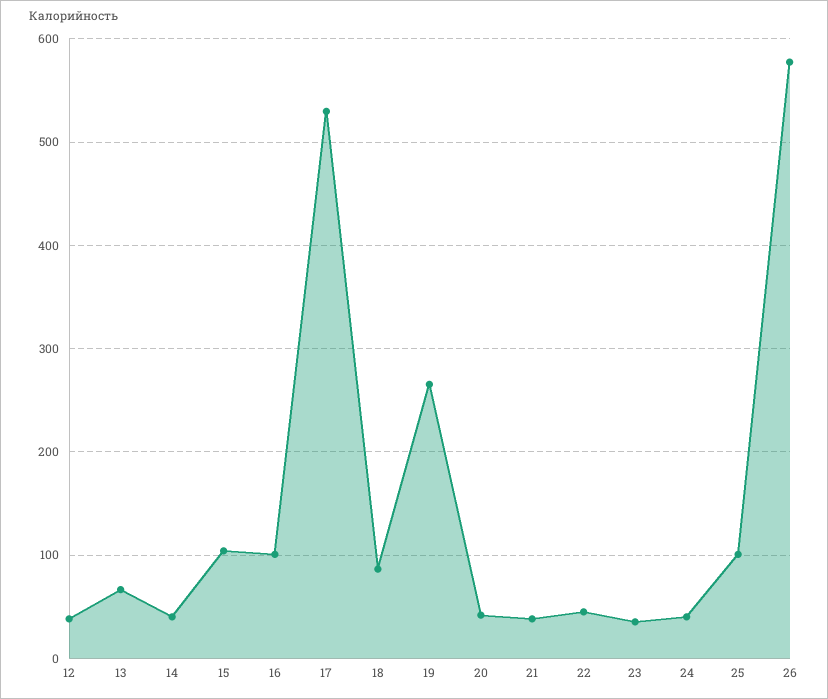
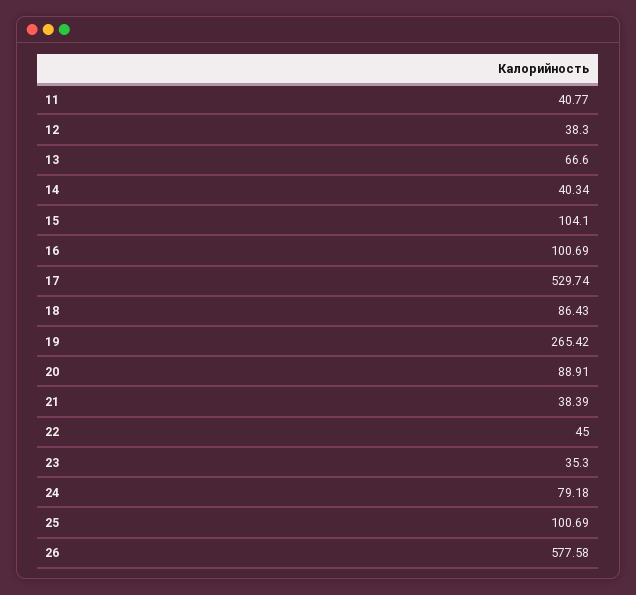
  {
    "12": 38.3,
    "13": 66.6,
    "14": 40.34,
    "15": 104.1,
    "16": 100.69,
    "17": 529.74,
    "18": 86.43,
    "19": 265.42,
-   "20": 40,
+   "20": 88.91,
    "21": 38.39,
    "22": 45,
    "23": 35.3,
-   "24": 40,
+   "24": 79.18,
    "25": 100.69,
-   "26": 577.58
+   "26": 577.58,
+   "11": 40.77
  }

